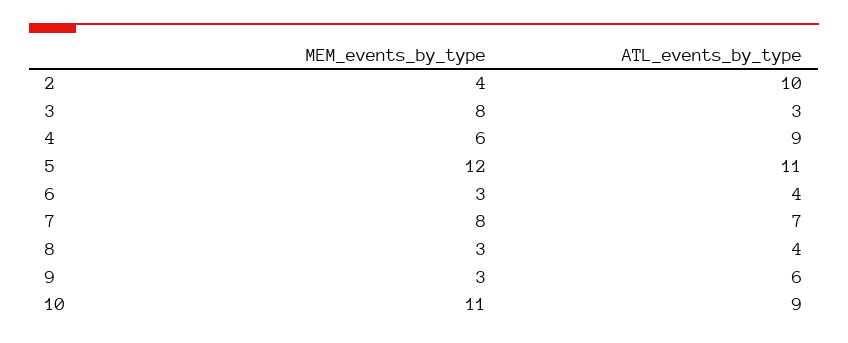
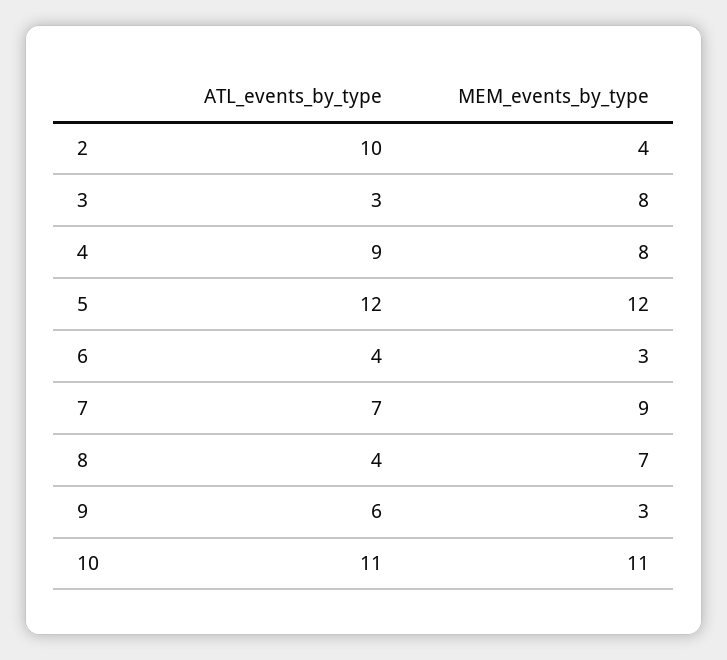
  {
    "MEM_events_by_type": {
      "2": 4,
      "3": 8,
-     "4": 6,
+     "4": 8,
      "5": 12,
      "6": 3,
-     "7": 8,
+     "7": 9,
-     "8": 3,
+     "8": 7,
      "9": 3,
      "10": 11
    },
    "ATL_events_by_type": {
      "2": 10,
      "3": 3,
      "4": 9,
-     "5": 11,
+     "5": 12,
      "6": 4,
      "7": 7,
      "8": 4,
      "9": 6,
-     "10": 9
+     "10": 11
    }
  }

